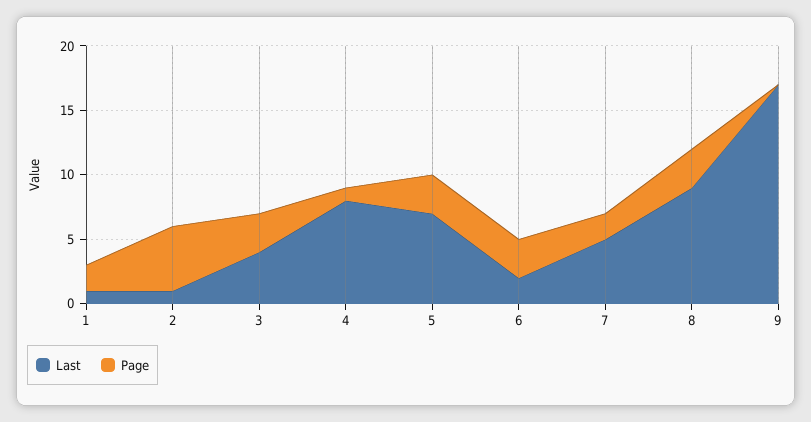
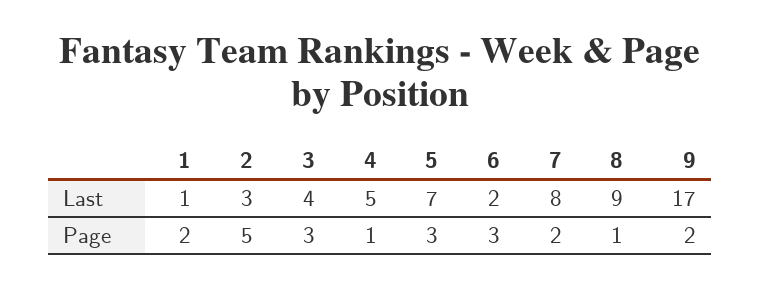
  {
    "Last": {
      "1": 1,
-     "2": 1,
+     "2": 3,
      "3": 4,
-     "4": 8,
+     "4": 5,
      "5": 7,
      "6": 2,
-     "7": 5,
+     "7": 8,
      "8": 9,
      "9": 17
    },
    "Page": {
      "1": 2,
      "2": 5,
      "3": 3,
      "4": 1,
      "5": 3,
      "6": 3,
      "7": 2,
-     "8": 3,
+     "8": 1,
-     "9": 0
+     "9": 2
    }
  }

